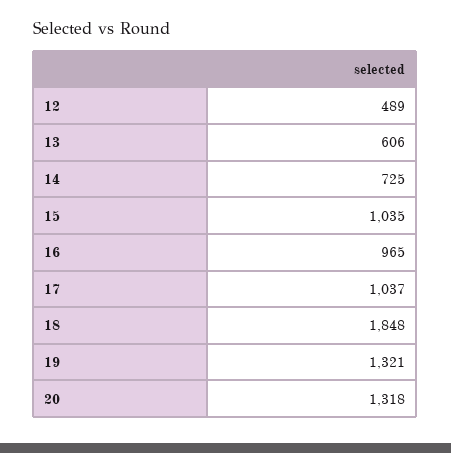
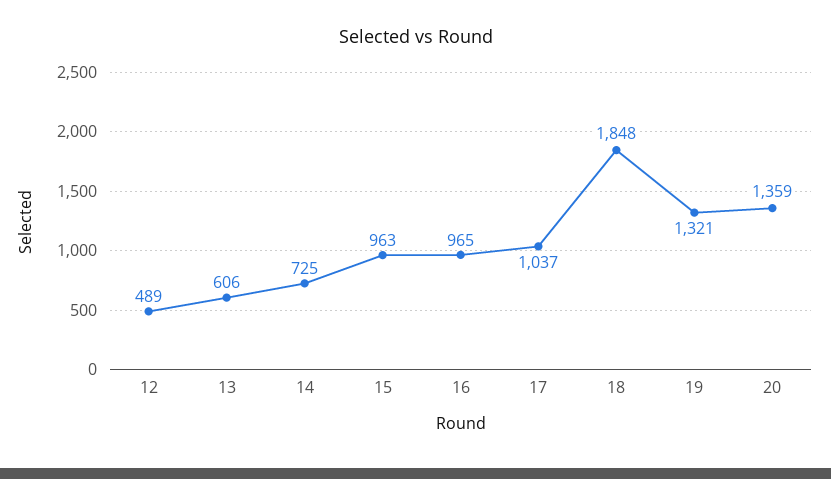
  {
    "12": 489,
    "13": 606,
    "14": 725,
-   "15": 1035,
+   "15": 963,
    "16": 965,
    "17": 1037,
    "18": 1848,
    "19": 1321,
-   "20": 1318
+   "20": 1359
  }

